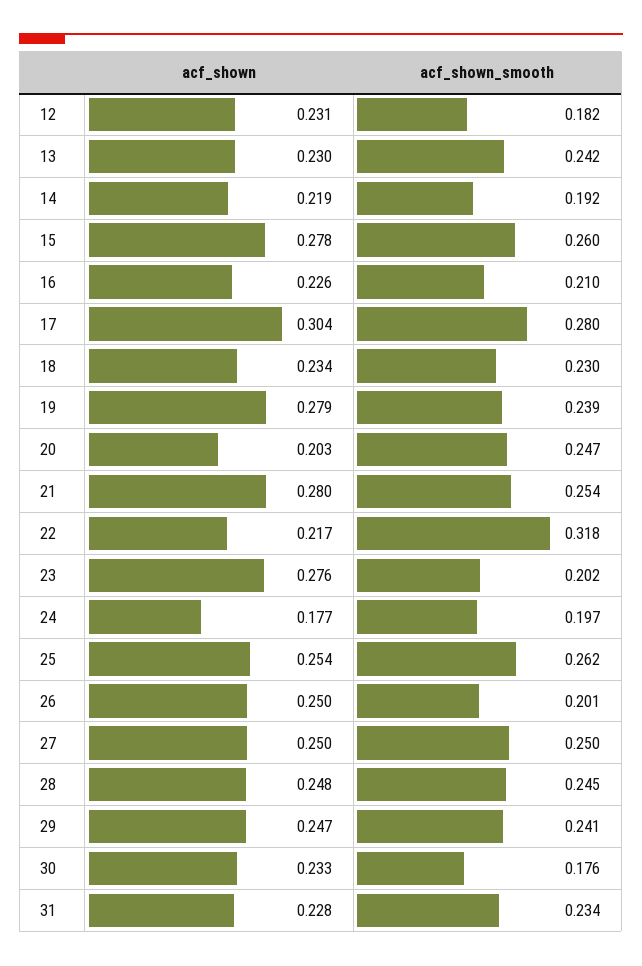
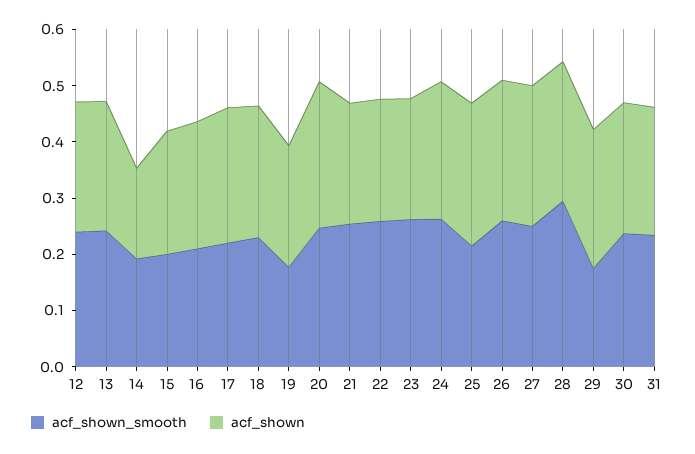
  {
    "acf_shown": {
      "12": 0.231,
      "13": 0.23,
-     "14": 0.219,
+     "14": 0.16,
-     "15": 0.278,
+     "15": 0.22,
      "16": 0.226,
-     "17": 0.304,
+     "17": 0.24,
      "18": 0.234,
-     "19": 0.279,
+     "19": 0.22,
-     "20": 0.203,
+     "20": 0.26,
-     "21": 0.28,
+     "21": 0.22,
      "22": 0.217,
-     "23": 0.276,
+     "23": 0.22,
-     "24": 0.177,
+     "24": 0.24,
      "25": 0.254,
      "26": 0.25,
      "27": 0.25,
      "28": 0.248,
      "29": 0.247,
      "30": 0.233,
      "31": 0.228
    },
    "acf_shown_smooth": {
-     "12": 0.182,
+     "12": 0.24,
      "13": 0.242,
      "14": 0.192,
-     "15": 0.26,
+     "15": 0.2,
      "16": 0.21,
-     "17": 0.28,
+     "17": 0.22,
      "18": 0.23,
-     "19": 0.239,
+     "19": 0.18,
      "20": 0.247,
      "21": 0.254,
-     "22": 0.318,
+     "22": 0.26,
-     "23": 0.202,
+     "23": 0.26,
-     "24": 0.197,
+     "24": 0.26,
-     "25": 0.262,
+     "25": 0.22,
-     "26": 0.201,
+     "26": 0.26,
      "27": 0.25,
-     "28": 0.245,
+     "28": 0.3,
-     "29": 0.241,
+     "29": 0.18,
-     "30": 0.176,
+     "30": 0.24,
      "31": 0.234
    }
  }

